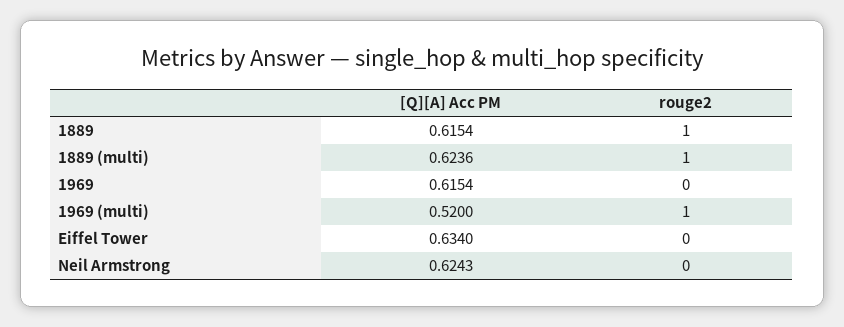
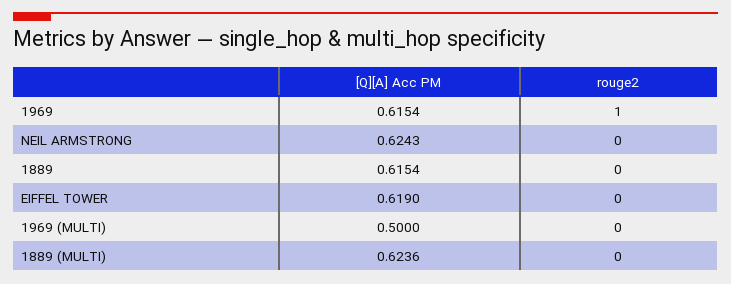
  {
    "[Q][A] Acc PM": {
      "1889": 0.6154,
      "1889 (multi)": 0.6236,
      "1969": 0.6154,
-     "1969 (multi)": 0.52,
+     "1969 (multi)": 0.5,
-     "Eiffel Tower": 0.634,
+     "Eiffel Tower": 0.619,
      "Neil Armstrong": 0.6243
    },
    "rouge2": {
-     "1889": 1,
+     "1889": 0,
-     "1889 (multi)": 1,
+     "1889 (multi)": 0,
-     "1969": 0,
+     "1969": 1,
-     "1969 (multi)": 1,
+     "1969 (multi)": 0,
      "Eiffel Tower": 0,
      "Neil Armstrong": 0
    }
  }

